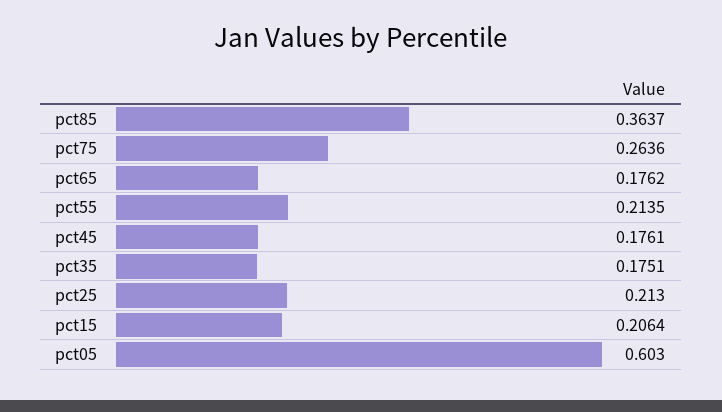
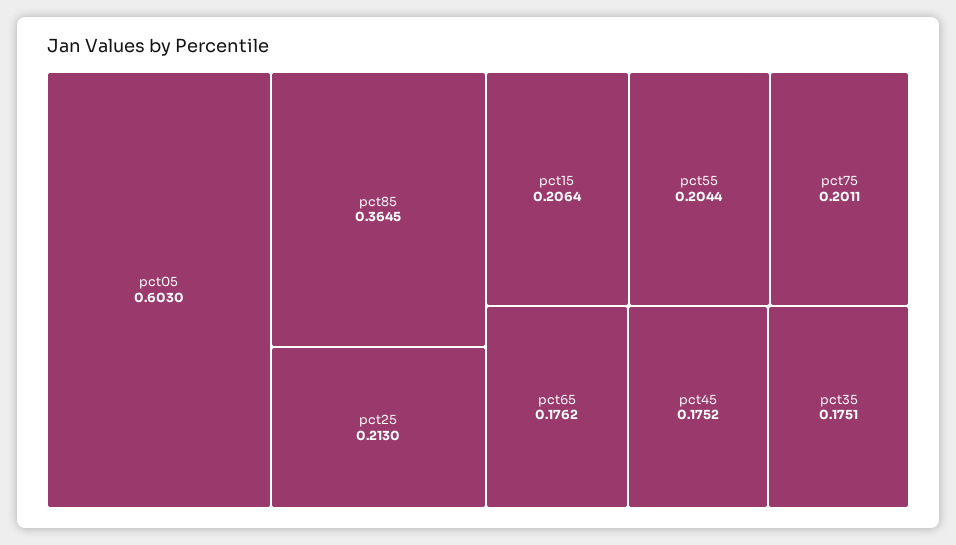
  {
-   "pct85": 0.3637,
+   "pct85": 0.3645,
-   "pct75": 0.2636,
+   "pct75": 0.2011,
    "pct65": 0.1762,
-   "pct55": 0.2135,
+   "pct55": 0.2044,
-   "pct45": 0.1761,
+   "pct45": 0.1752,
    "pct35": 0.1751,
    "pct25": 0.213,
    "pct15": 0.2064,
    "pct05": 0.603
  }

